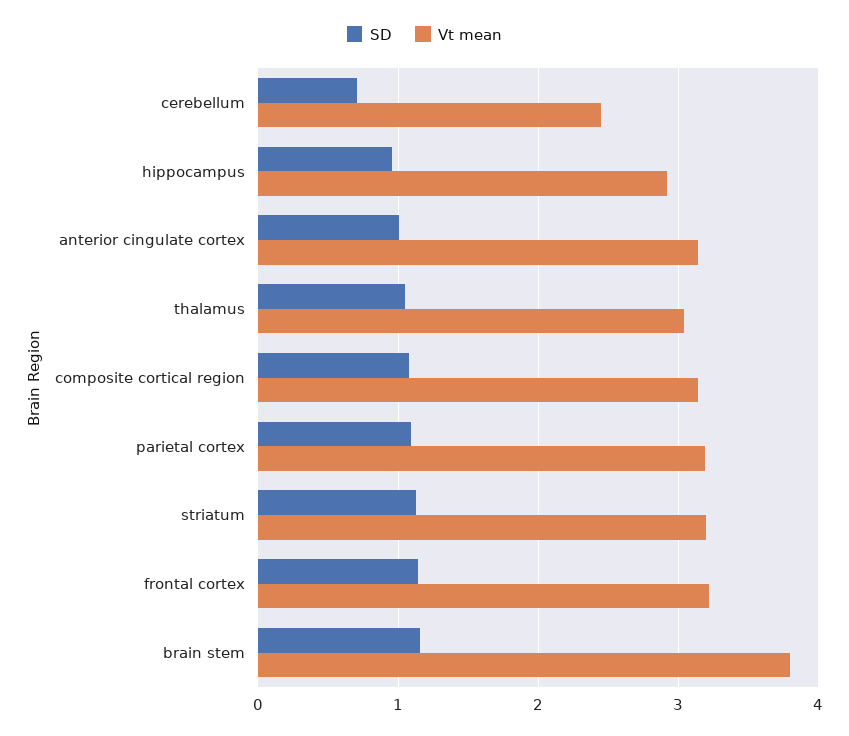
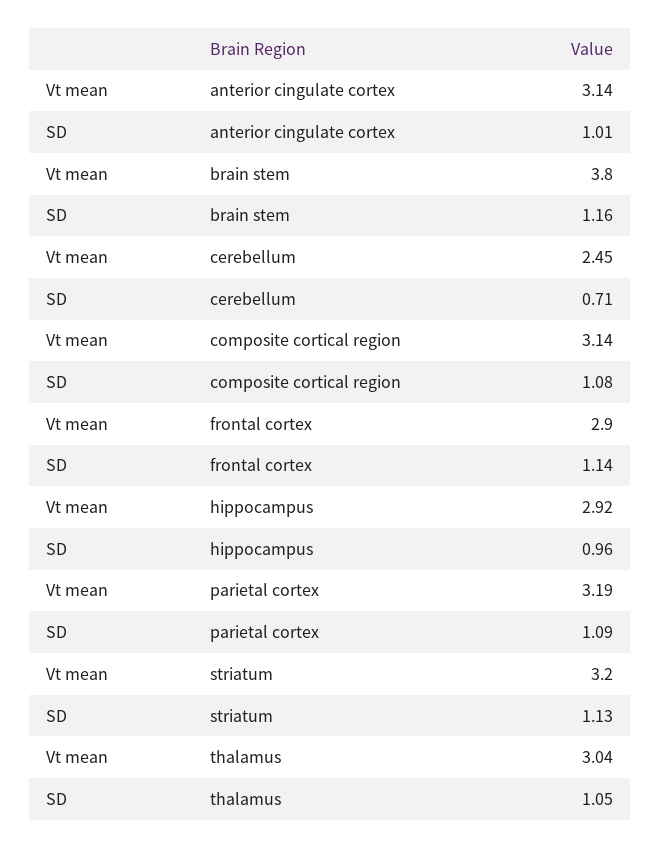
  {
    "SD": {
      "cerebellum": 0.71,
      "hippocampus": 0.96,
      "anterior cingulate cortex": 1.01,
      "thalamus": 1.05,
      "composite cortical region": 1.08,
      "parietal cortex": 1.09,
      "striatum": 1.13,
      "frontal cortex": 1.14,
      "brain stem": 1.16
    },
    "Vt mean": {
      "cerebellum": 2.45,
      "hippocampus": 2.92,
      "anterior cingulate cortex": 3.14,
      "thalamus": 3.04,
      "composite cortical region": 3.14,
      "parietal cortex": 3.19,
      "striatum": 3.2,
-     "frontal cortex": 3.2,
+     "frontal cortex": 2.9,
      "brain stem": 3.8
    }
  }

